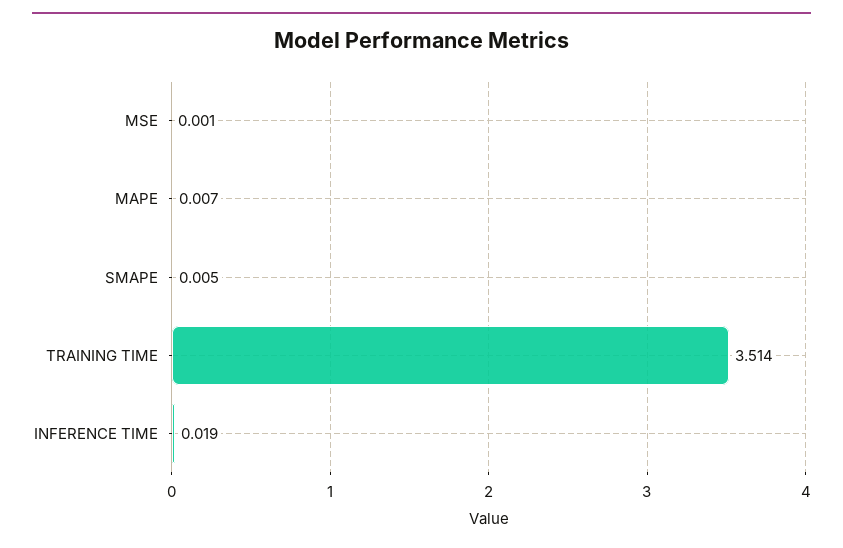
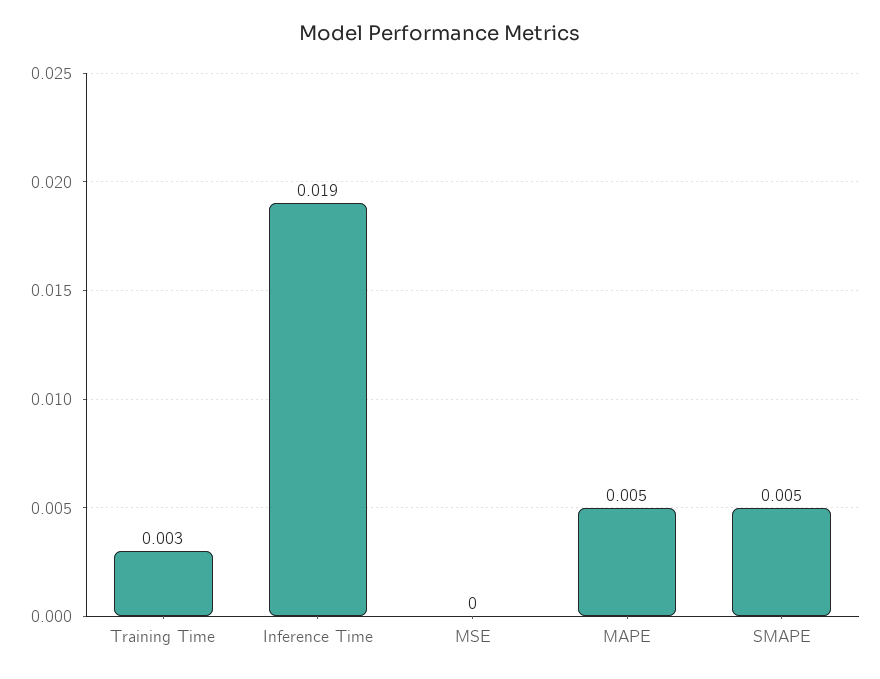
  {
-   "MSE": 0.001,
+   "MSE": 0,
-   "MAPE": 0.007,
+   "MAPE": 0.005,
    "SMAPE": 0.005,
-   "TRAINING TIME": 3.514,
+   "TRAINING TIME": 0.003,
    "INFERENCE TIME": 0.019
  }

